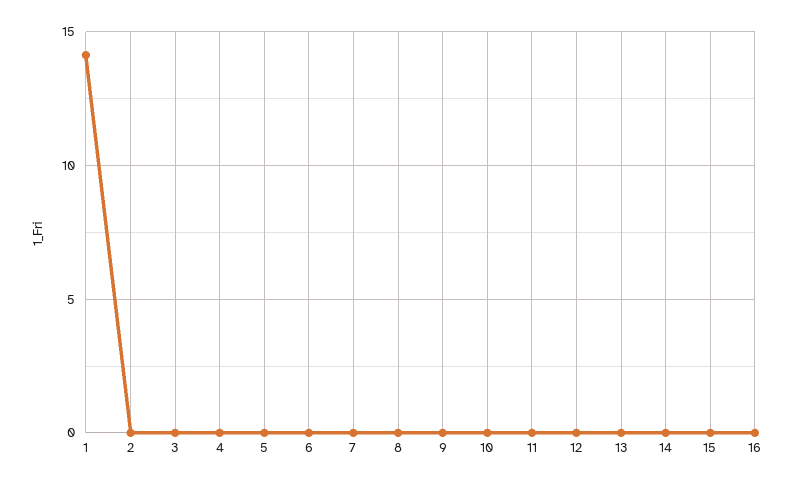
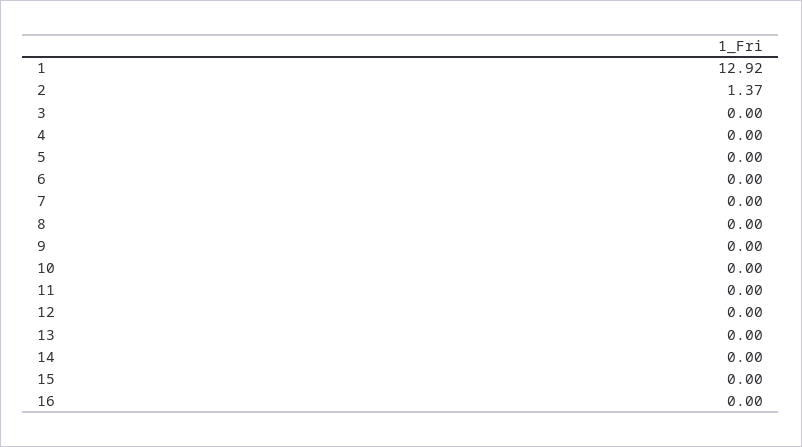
  {
-   "1": 14,
+   "1": 12.92,
-   "2": 0,
+   "2": 1.37,
    "3": 0,
    "4": 0,
    "5": 0,
    "6": 0,
    "7": 0,
    "8": 0,
    "9": 0,
    "10": 0,
    "11": 0,
    "12": 0,
    "13": 0,
    "14": 0,
    "15": 0,
    "16": 0
  }

